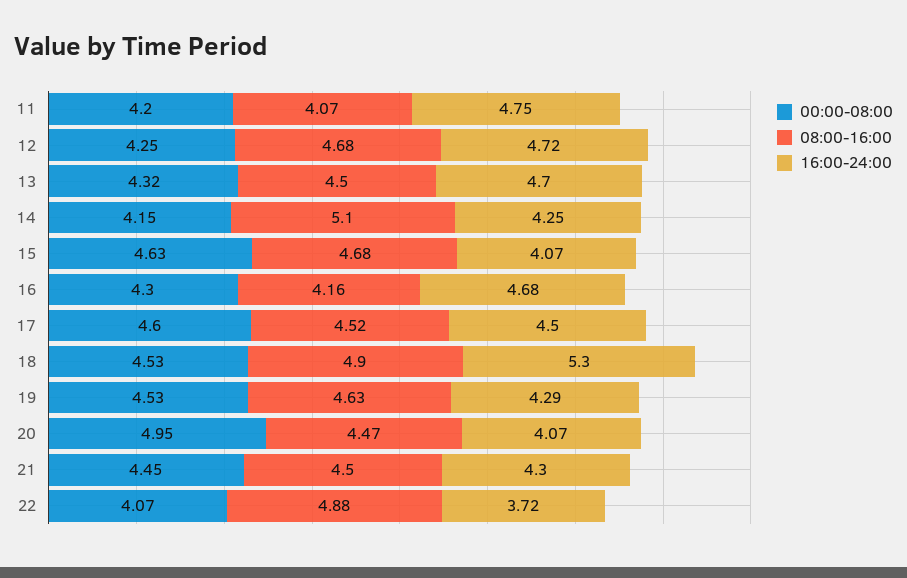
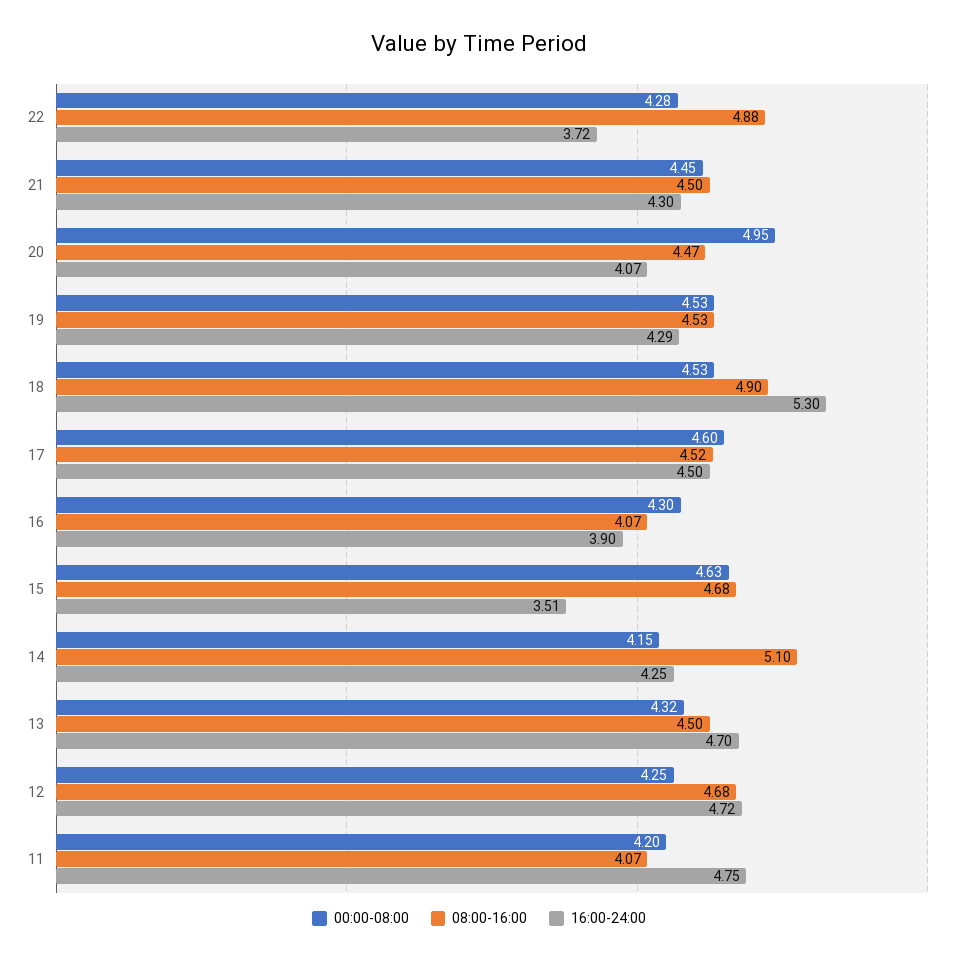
  {
    "00:00-08:00": {
      "11": 4.2,
      "12": 4.25,
      "13": 4.32,
      "14": 4.15,
      "15": 4.63,
      "16": 4.3,
      "17": 4.6,
      "18": 4.53,
      "19": 4.53,
      "20": 4.95,
      "21": 4.45,
-     "22": 4.07
+     "22": 4.28
    },
    "08:00-16:00": {
      "11": 4.07,
      "12": 4.68,
      "13": 4.5,
      "14": 5.1,
      "15": 4.68,
-     "16": 4.16,
+     "16": 4.07,
      "17": 4.52,
      "18": 4.9,
-     "19": 4.63,
+     "19": 4.53,
      "20": 4.47,
      "21": 4.5,
      "22": 4.88
    },
    "16:00-24:00": {
      "11": 4.75,
      "12": 4.72,
      "13": 4.7,
      "14": 4.25,
-     "15": 4.07,
+     "15": 3.51,
-     "16": 4.68,
+     "16": 3.9,
      "17": 4.5,
      "18": 5.3,
      "19": 4.29,
      "20": 4.07,
      "21": 4.3,
      "22": 3.72
    }
  }

